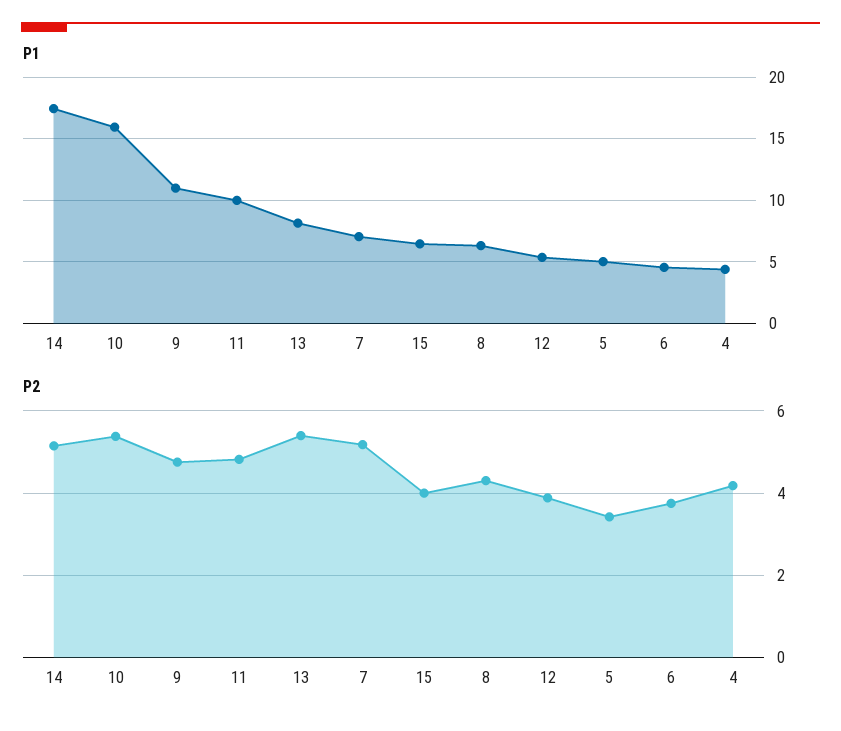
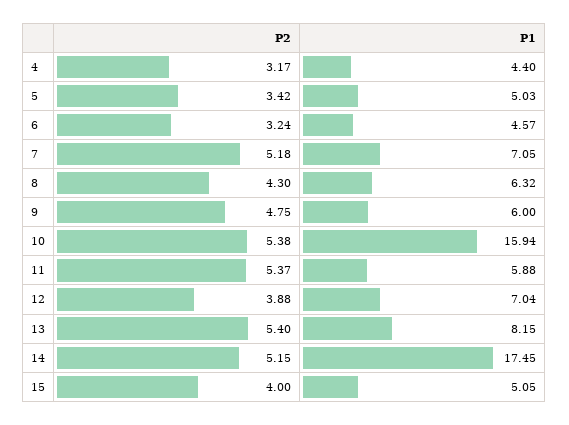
  {
    "P1": {
      "14": 17.45,
      "10": 15.94,
-     "9": 11,
+     "9": 6,
-     "11": 10,
+     "11": 5.88,
      "13": 8.15,
      "7": 7.05,
-     "15": 6.5,
+     "15": 5.05,
      "8": 6.32,
-     "12": 5.5,
+     "12": 7.04,
      "5": 5.03,
      "6": 4.57,
      "4": 4.4
    },
    "P2": {
      "14": 5.15,
      "10": 5.38,
      "9": 4.75,
-     "11": 4.8,
+     "11": 5.37,
      "13": 5.4,
      "7": 5.18,
      "15": 4,
      "8": 4.3,
      "12": 3.88,
      "5": 3.42,
-     "6": 3.8,
+     "6": 3.24,
-     "4": 4.2
+     "4": 3.17
    }
  }

